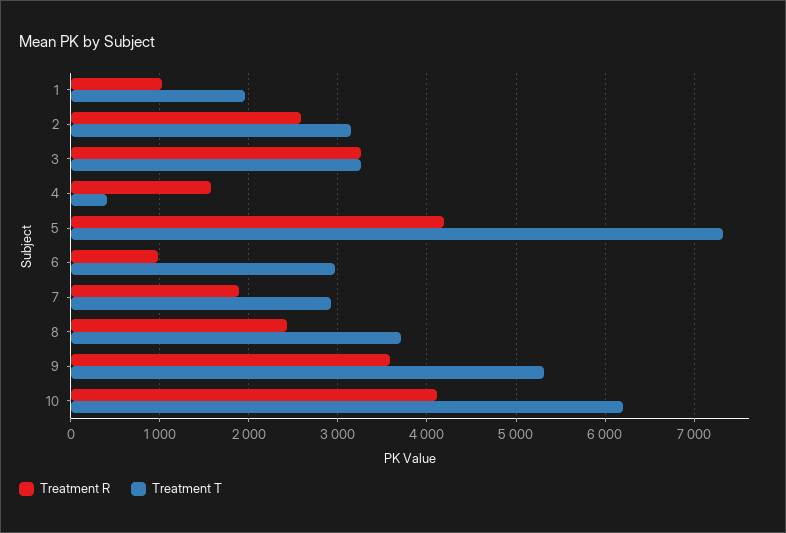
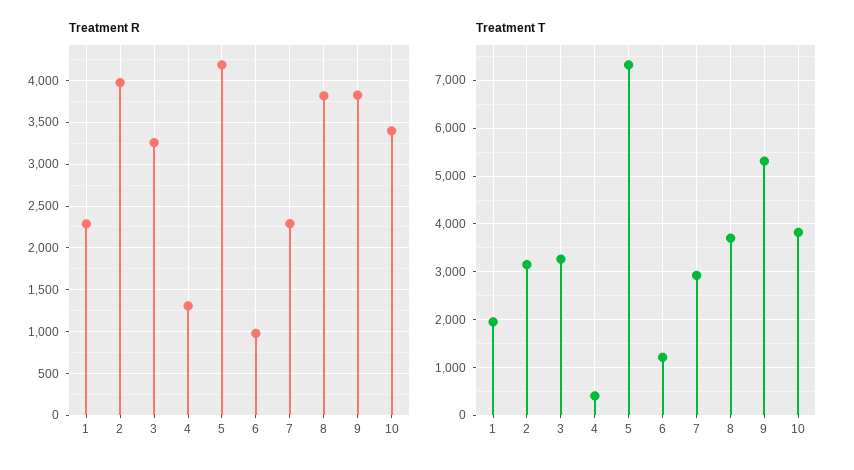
  {
    "Treatment R": {
-     "1": 1000,
+     "1": 2300,
-     "2": 2600,
+     "2": 4000,
      "3": 3300,
-     "4": 1600,
+     "4": 1300,
      "5": 4200,
      "6": 1000,
-     "7": 1900,
+     "7": 2300,
-     "8": 2400,
+     "8": 3800,
-     "9": 3600,
+     "9": 3800,
-     "10": 4100
+     "10": 3400
    },
    "Treatment T": {
      "1": 2000,
      "2": 3200,
      "3": 3300,
      "4": 400,
      "5": 7300,
-     "6": 3000,
+     "6": 1200,
      "7": 2900,
      "8": 3700,
      "9": 5300,
-     "10": 6200
+     "10": 3800
    }
  }

